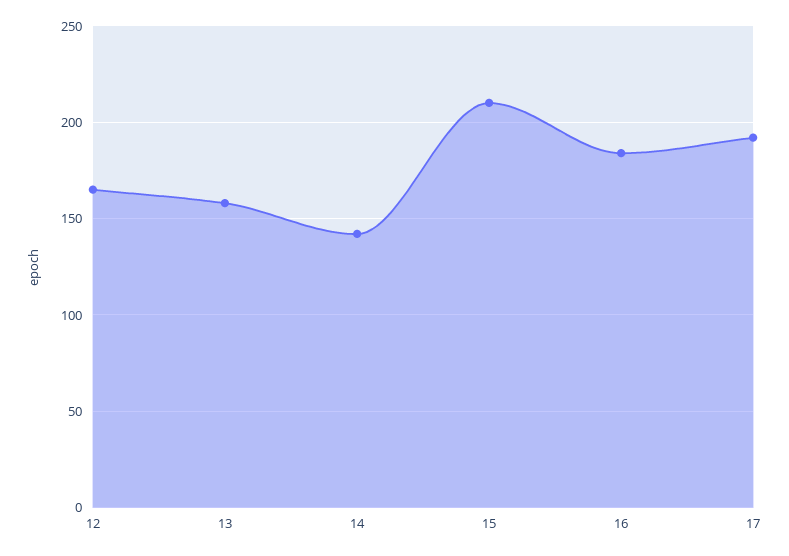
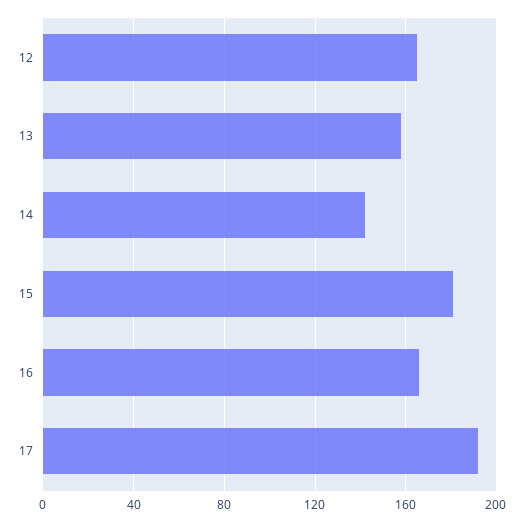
  {
    "12": 165,
    "13": 160,
    "14": 140,
-   "15": 210,
+   "15": 180,
-   "16": 185,
+   "16": 165,
    "17": 190
  }

